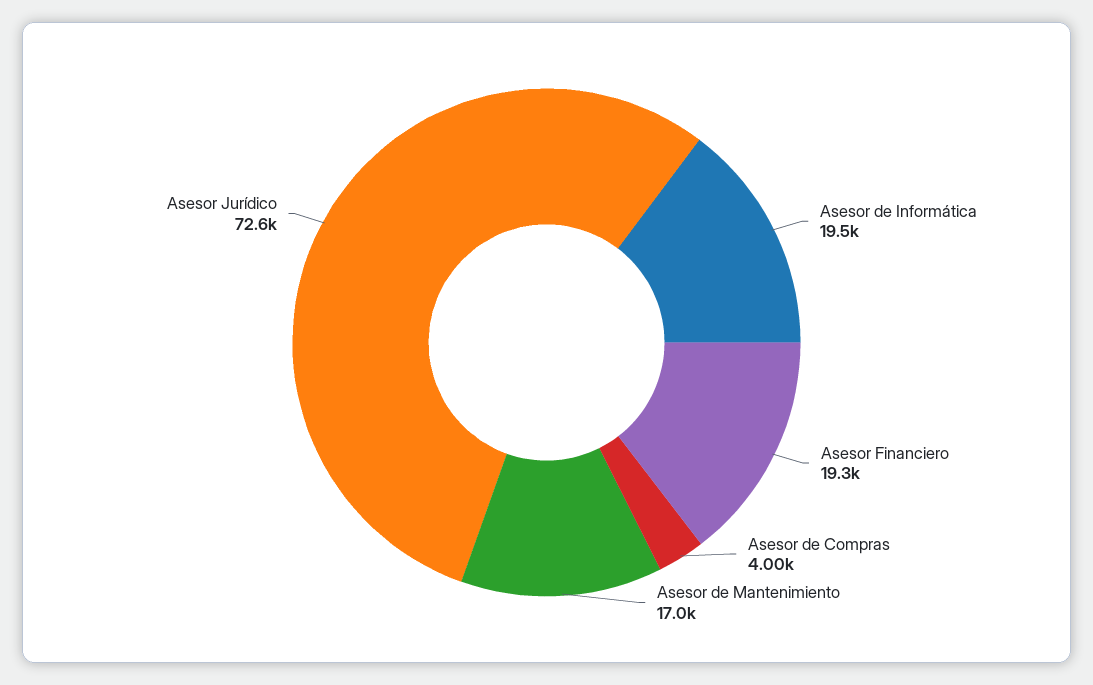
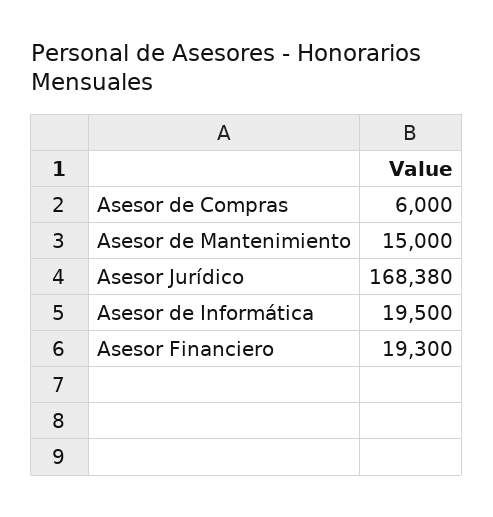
  {
    "Asesor de Informática": 19500,
    "Asesor Financiero": 19300,
-   "Asesor de Compras": 4000,
+   "Asesor de Compras": 6000,
-   "Asesor de Mantenimiento": 17000,
+   "Asesor de Mantenimiento": 15000,
-   "Asesor Jurídico": 72600
+   "Asesor Jurídico": 168380
  }

